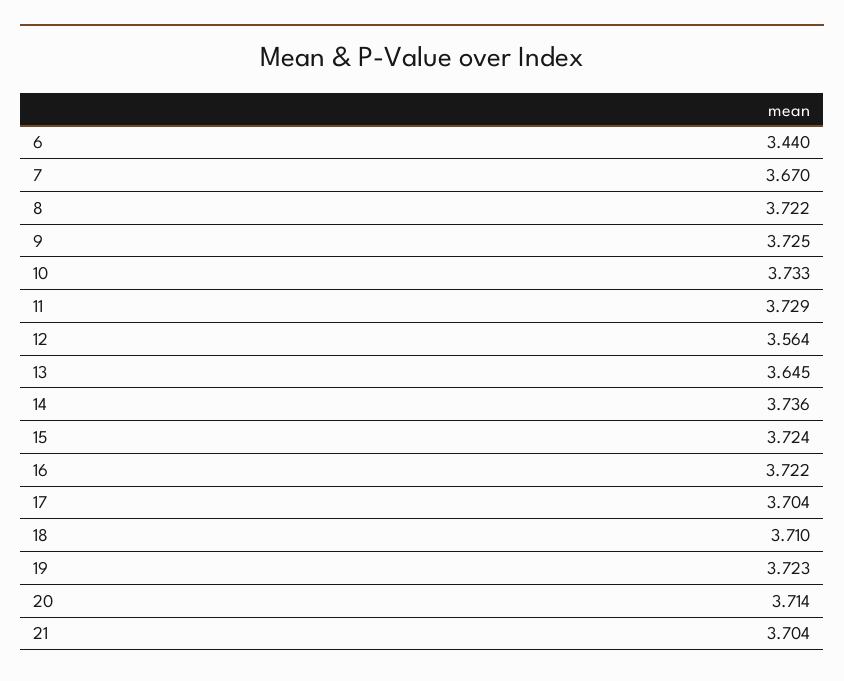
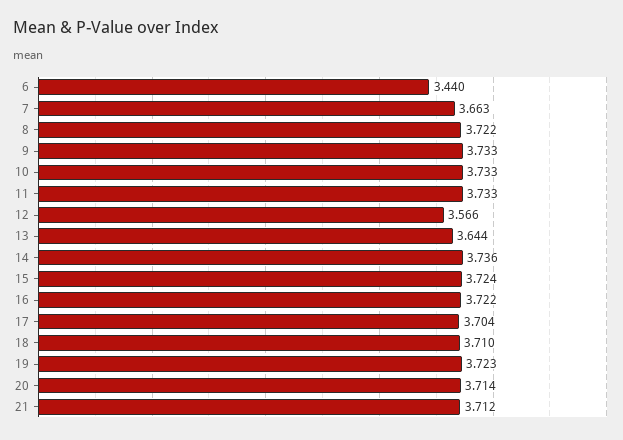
  {
    "6": 3.44,
-   "7": 3.67,
+   "7": 3.663,
    "8": 3.722,
-   "9": 3.725,
+   "9": 3.733,
    "10": 3.733,
-   "11": 3.729,
+   "11": 3.733,
-   "12": 3.564,
+   "12": 3.566,
-   "13": 3.645,
+   "13": 3.644,
    "14": 3.736,
    "15": 3.724,
    "16": 3.722,
    "17": 3.704,
    "18": 3.71,
    "19": 3.723,
    "20": 3.714,
-   "21": 3.704
+   "21": 3.712
  }

